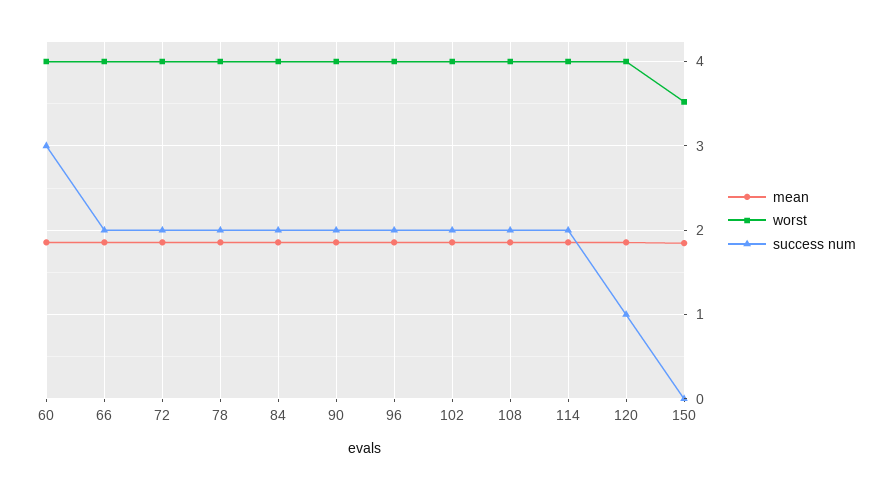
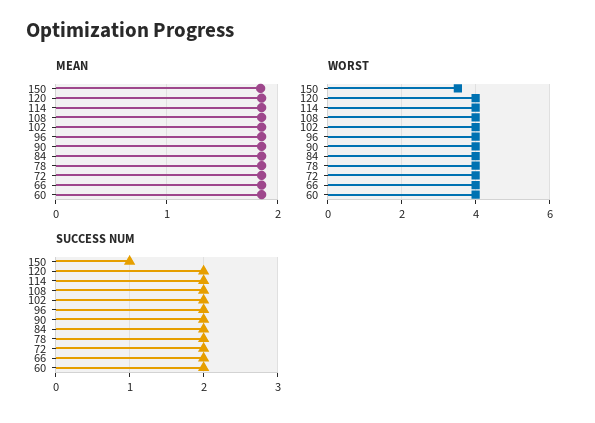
  {
    "mean": {
      "60": 1.9,
      "66": 1.9,
      "72": 1.9,
      "78": 1.9,
      "84": 1.9,
      "90": 1.9,
      "96": 1.9,
      "102": 1.9,
      "108": 1.9,
      "114": 1.9,
      "120": 1.9,
      "150": 1.8
    },
    "worst": {
      "60": 4,
      "66": 4,
      "72": 4,
      "78": 4,
      "84": 4,
      "90": 4,
      "96": 4,
      "102": 4,
      "108": 4,
      "114": 4,
      "120": 4,
      "150": 3.5
    },
    "success num": {
-     "60": 3,
+     "60": 2,
      "66": 2,
      "72": 2,
      "78": 2,
      "84": 2,
      "90": 2,
      "96": 2,
      "102": 2,
      "108": 2,
      "114": 2,
-     "120": 1,
+     "120": 2,
-     "150": 0
+     "150": 1
    }
  }

